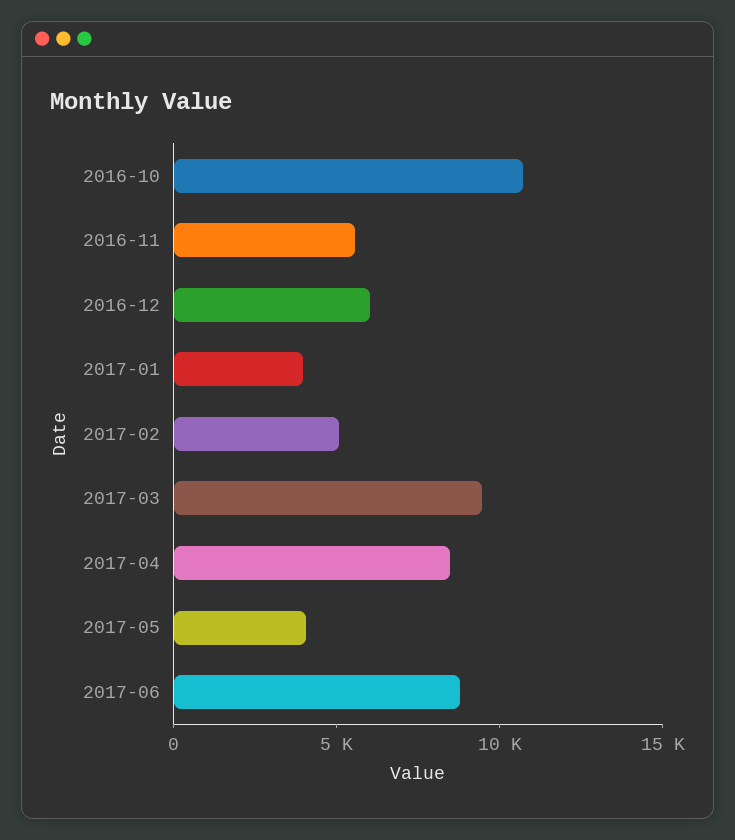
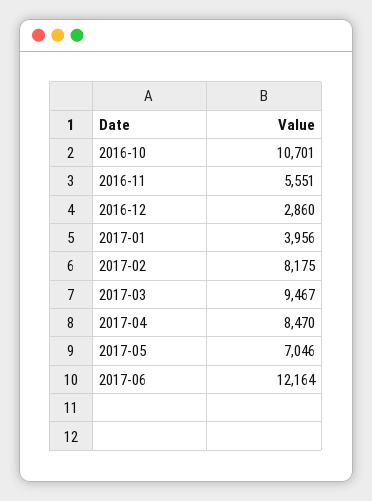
  {
    "2016-10": 10701,
    "2016-11": 5551,
-   "2016-12": 6000,
+   "2016-12": 2860,
    "2017-01": 3956,
-   "2017-02": 5000,
+   "2017-02": 8175,
    "2017-03": 9467,
    "2017-04": 8470,
-   "2017-05": 4000,
+   "2017-05": 7046,
-   "2017-06": 9000
+   "2017-06": 12164
  }

